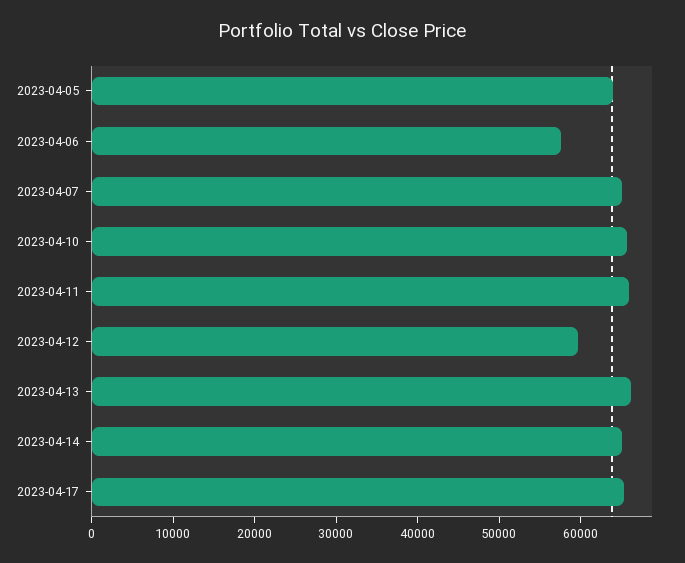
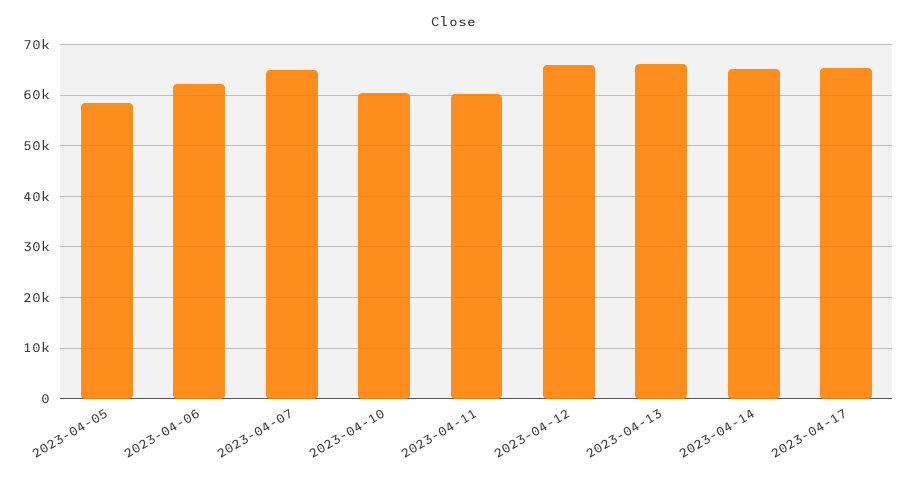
  {
-   "2023-04-05": 64000,
+   "2023-04-05": 58000,
-   "2023-04-06": 58000,
+   "2023-04-06": 62000,
    "2023-04-07": 66000,
-   "2023-04-10": 66000,
+   "2023-04-10": 60000,
-   "2023-04-11": 66000,
+   "2023-04-11": 60000,
-   "2023-04-12": 60000,
+   "2023-04-12": 66000,
    "2023-04-13": 66000,
    "2023-04-14": 66000,
    "2023-04-17": 66000
  }

